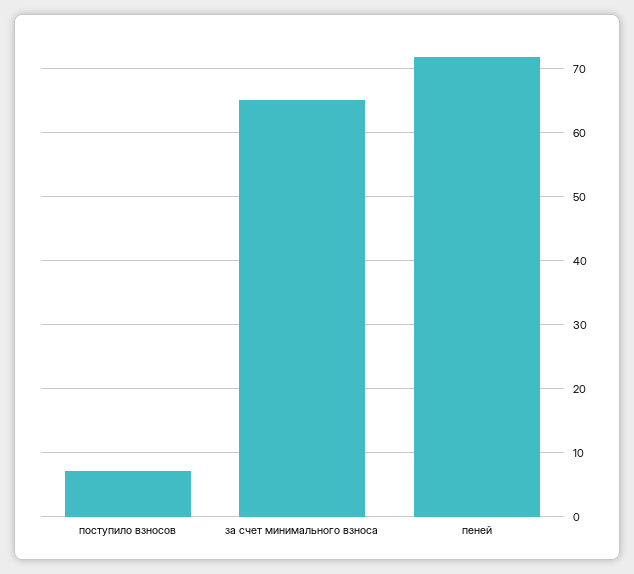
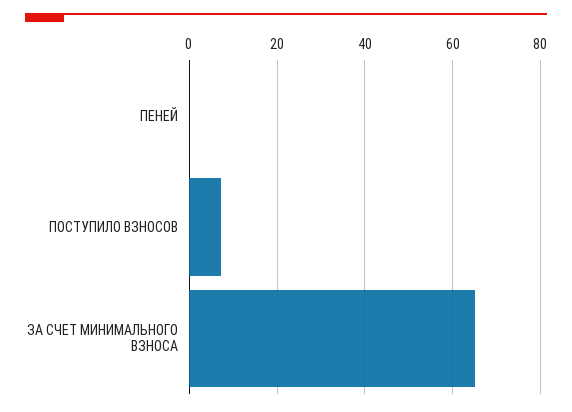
  {
    "поступило взносов": 7,
    "за счет минимального взноса": 65,
-   "пеней": 72
+   "пеней": 0
  }

